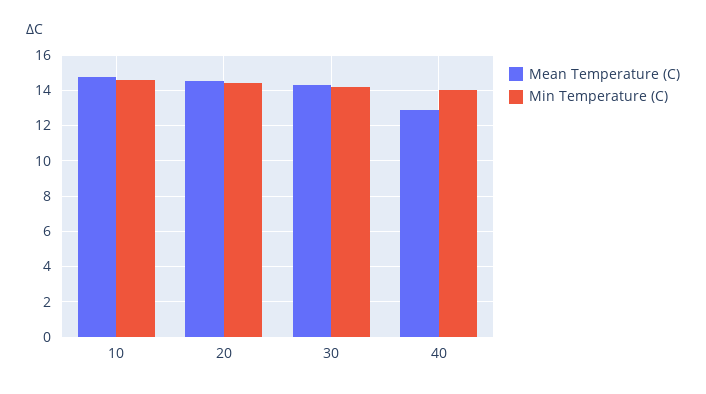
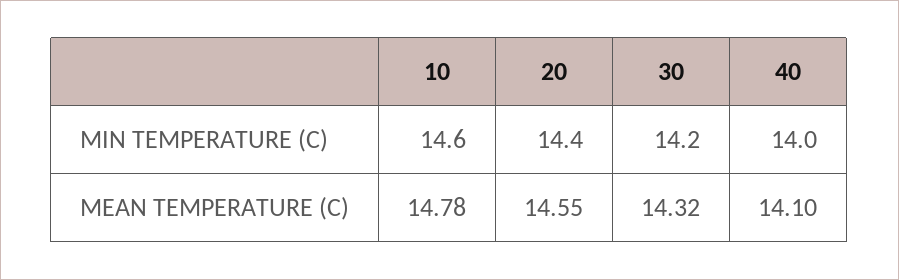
  {
    "Mean Temperature (C)": {
      "10": 14.78,
      "20": 14.55,
      "30": 14.32,
-     "40": 13
+     "40": 14.1
    },
    "Min Temperature (C)": {
      "10": 14.6,
      "20": 14.4,
      "30": 14.2,
      "40": 14
    }
  }

